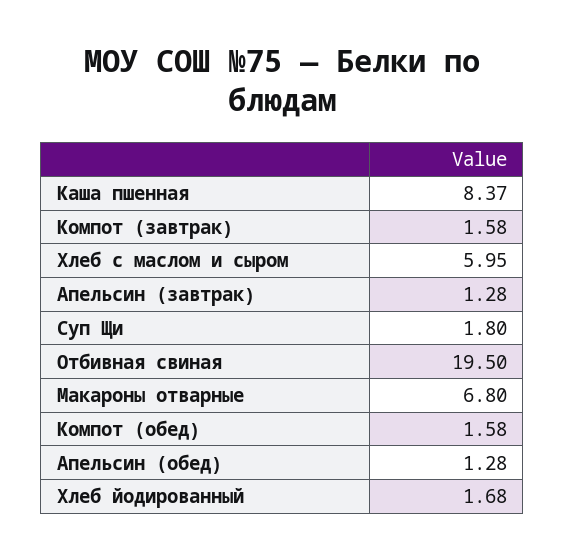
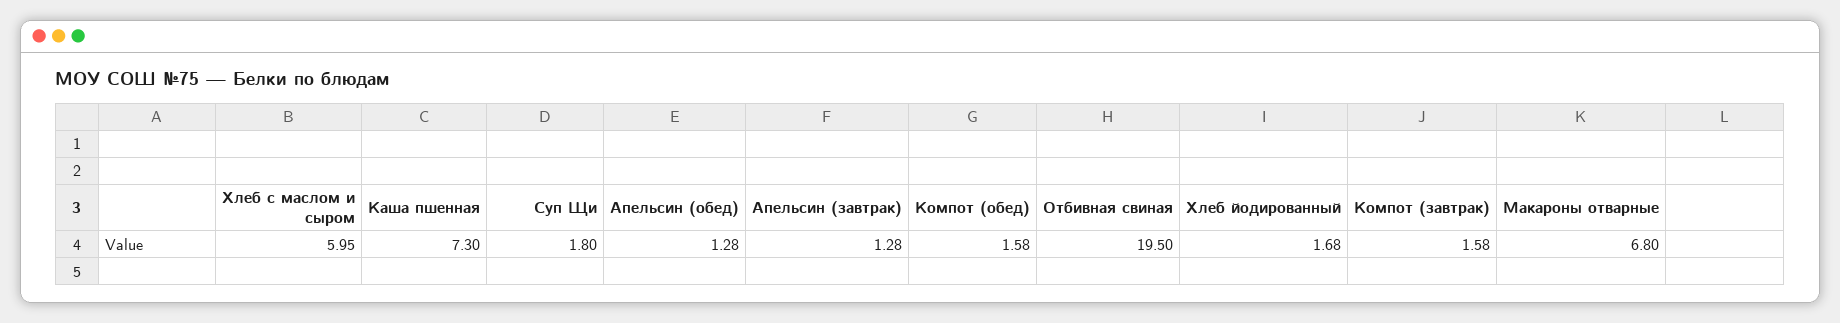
  {
-   "Каша пшенная": 8.37,
+   "Каша пшенная": 7.3,
    "Компот (завтрак)": 1.58,
    "Хлеб с маслом и сыром": 5.95,
    "Апельсин (завтрак)": 1.28,
    "Суп Щи": 1.8,
    "Отбивная свиная": 19.5,
    "Макароны отварные": 6.8,
    "Компот (обед)": 1.58,
    "Апельсин (обед)": 1.28,
    "Хлеб йодированный": 1.68
  }

